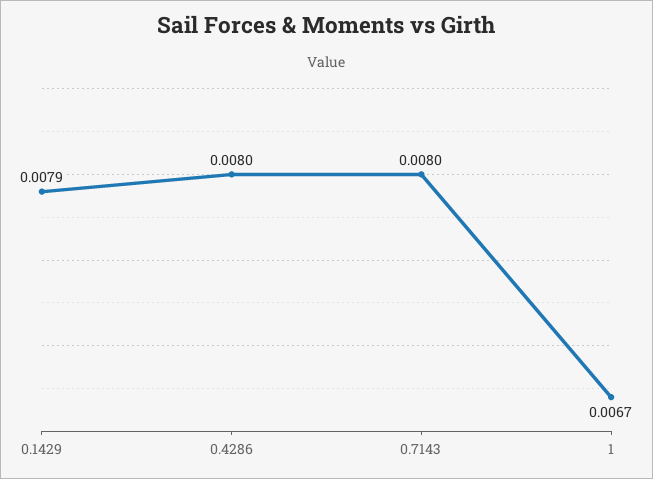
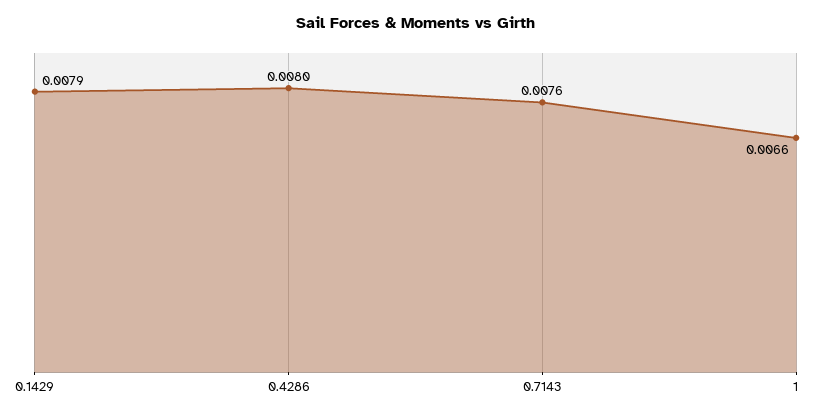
  {
    "0.1429": 0.0079,
    "0.4286": 0.008,
-   "0.7143": 0.008,
+   "0.7143": 0.0076,
-   "1": 0.0067
+   "1": 0.0066
  }

